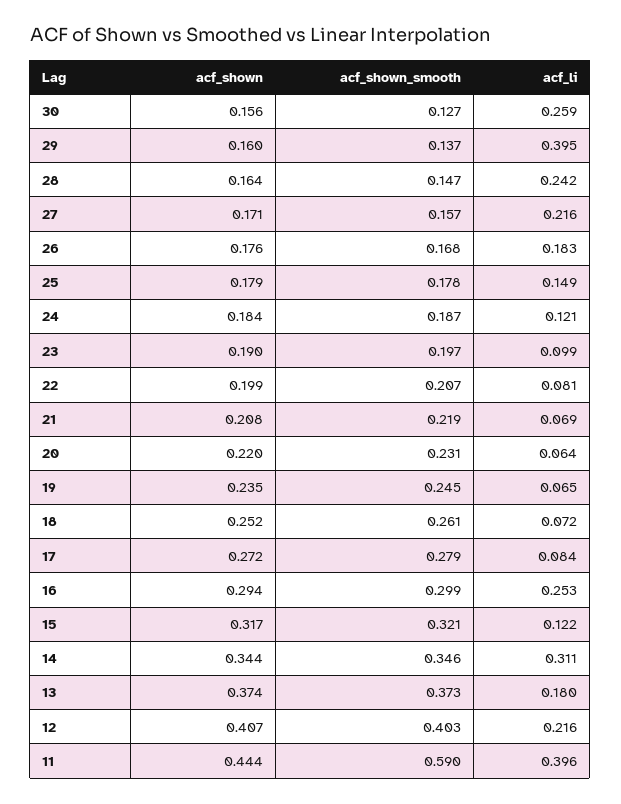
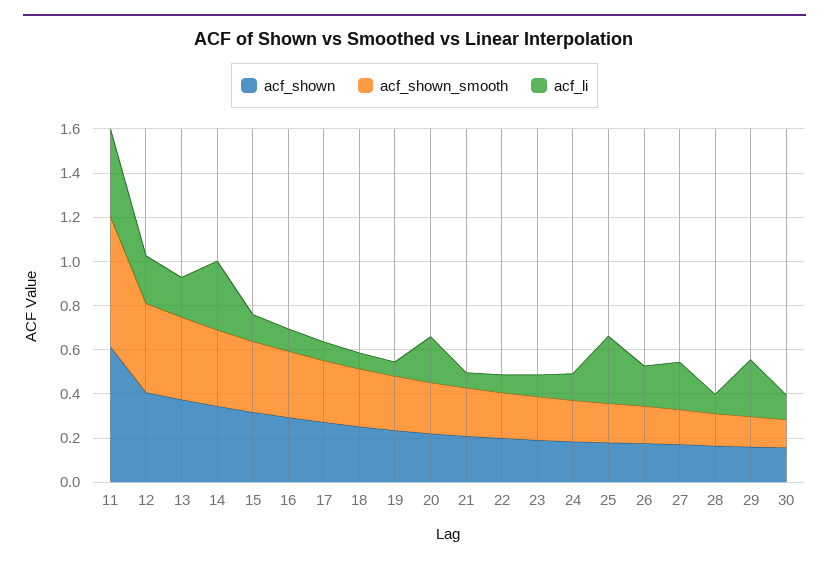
  {
    "acf_shown": {
      "30": 0.156,
      "29": 0.16,
      "28": 0.164,
      "27": 0.171,
      "26": 0.176,
      "25": 0.179,
      "24": 0.184,
      "23": 0.19,
      "22": 0.199,
      "21": 0.208,
      "20": 0.22,
      "19": 0.235,
      "18": 0.252,
      "17": 0.272,
      "16": 0.294,
      "15": 0.317,
      "14": 0.344,
      "13": 0.374,
      "12": 0.407,
-     "11": 0.444
+     "11": 0.6
    },
    "acf_shown_smooth": {
      "30": 0.127,
      "29": 0.137,
      "28": 0.147,
      "27": 0.157,
      "26": 0.168,
      "25": 0.178,
      "24": 0.187,
      "23": 0.197,
      "22": 0.207,
      "21": 0.219,
      "20": 0.231,
      "19": 0.245,
      "18": 0.261,
      "17": 0.279,
      "16": 0.299,
      "15": 0.321,
      "14": 0.346,
      "13": 0.373,
      "12": 0.403,
      "11": 0.59
    },
    "acf_li": {
-     "30": 0.259,
+     "30": 0.1,
-     "29": 0.395,
+     "29": 0.25,
-     "28": 0.242,
+     "28": 0.1,
      "27": 0.216,
      "26": 0.183,
-     "25": 0.149,
+     "25": 0.3,
      "24": 0.121,
      "23": 0.099,
      "22": 0.081,
      "21": 0.069,
-     "20": 0.064,
+     "20": 0.2,
      "19": 0.065,
      "18": 0.072,
      "17": 0.084,
-     "16": 0.253,
+     "16": 0.1,
      "15": 0.122,
      "14": 0.311,
      "13": 0.18,
      "12": 0.216,
      "11": 0.396
    }
  }

